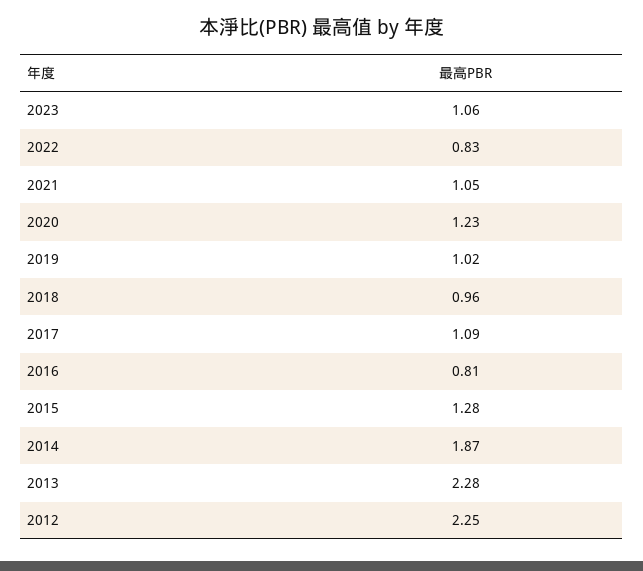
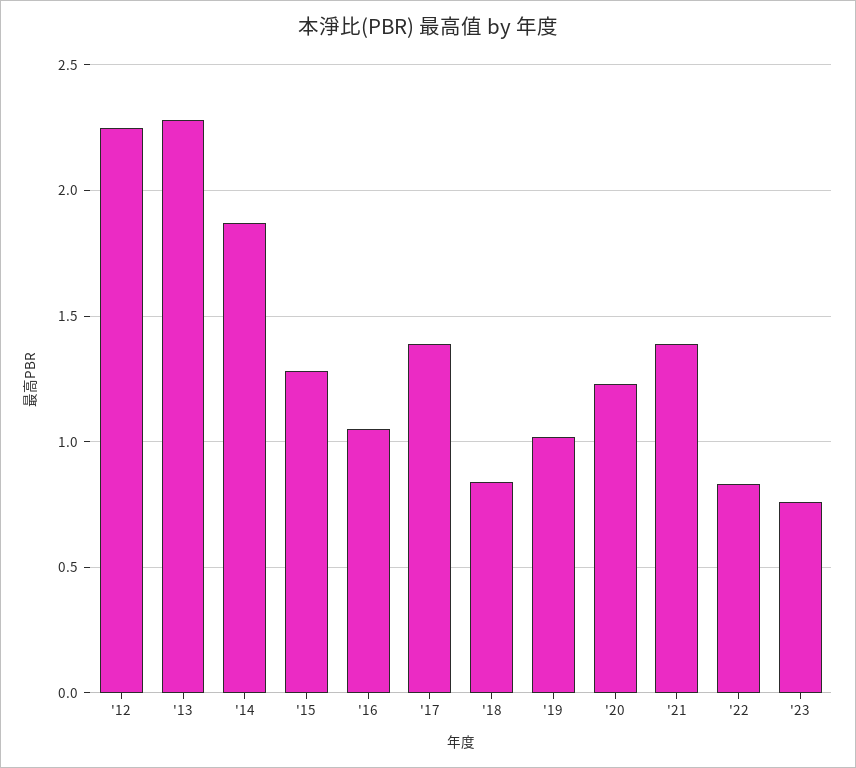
  {
-   "2023": 1.06,
+   "2023": 0.75,
    "2022": 0.83,
-   "2021": 1.05,
+   "2021": 1.4,
    "2020": 1.23,
    "2019": 1.02,
-   "2018": 0.96,
+   "2018": 0.85,
-   "2017": 1.09,
+   "2017": 1.4,
-   "2016": 0.81,
+   "2016": 1.05,
    "2015": 1.28,
    "2014": 1.87,
    "2013": 2.28,
    "2012": 2.25
  }

